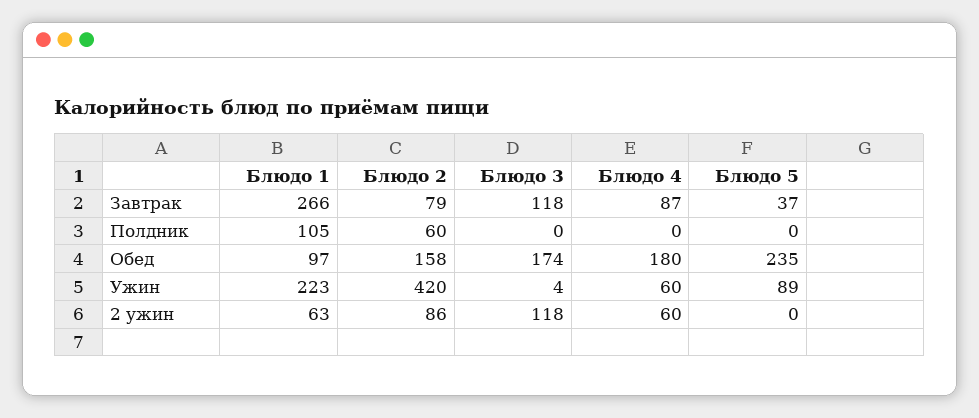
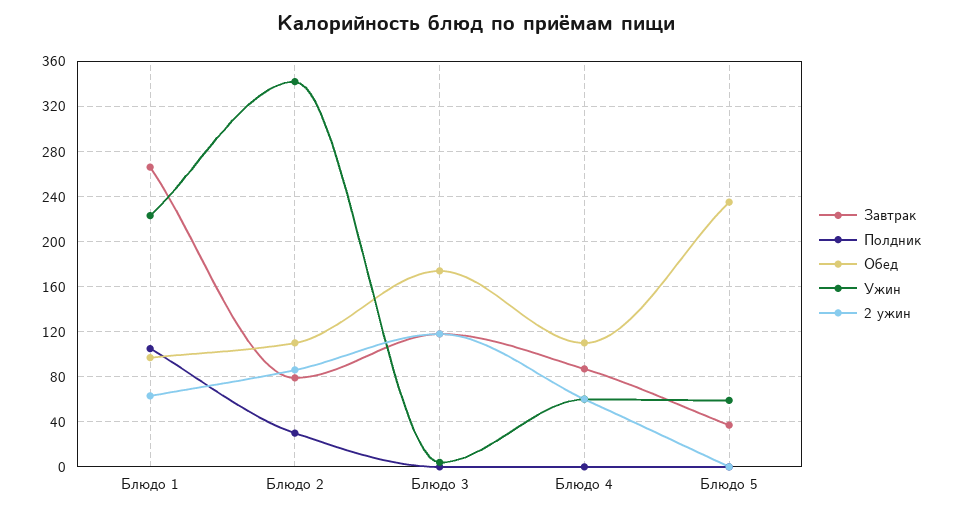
  {
    "Завтрак": {
      "Блюдо 1": 266,
      "Блюдо 2": 79,
      "Блюдо 3": 118,
      "Блюдо 4": 87,
      "Блюдо 5": 37
    },
    "Полдник": {
      "Блюдо 1": 105,
-     "Блюдо 2": 60,
+     "Блюдо 2": 30,
      "Блюдо 3": 0,
      "Блюдо 4": 0,
      "Блюдо 5": 0
    },
    "Обед": {
      "Блюдо 1": 97,
-     "Блюдо 2": 158,
+     "Блюдо 2": 110,
      "Блюдо 3": 174,
-     "Блюдо 4": 180,
+     "Блюдо 4": 110,
      "Блюдо 5": 235
    },
    "Ужин": {
      "Блюдо 1": 223,
-     "Блюдо 2": 420,
+     "Блюдо 2": 340,
      "Блюдо 3": 4,
      "Блюдо 4": 60,
-     "Блюдо 5": 89
+     "Блюдо 5": 60
    },
    "2 ужин": {
      "Блюдо 1": 63,
      "Блюдо 2": 86,
      "Блюдо 3": 118,
      "Блюдо 4": 60,
      "Блюдо 5": 0
    }
  }

